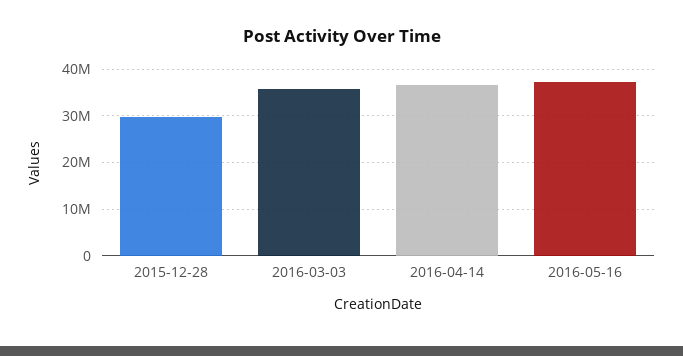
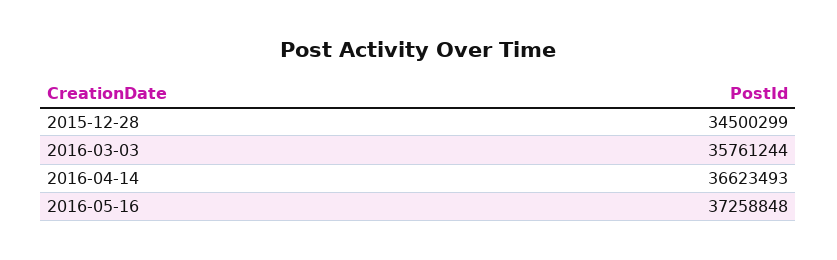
  {
-   "2015-12-28": 30000000,
+   "2015-12-28": 34500299,
    "2016-03-03": 35761244,
    "2016-04-14": 36623493,
    "2016-05-16": 37258848
  }

